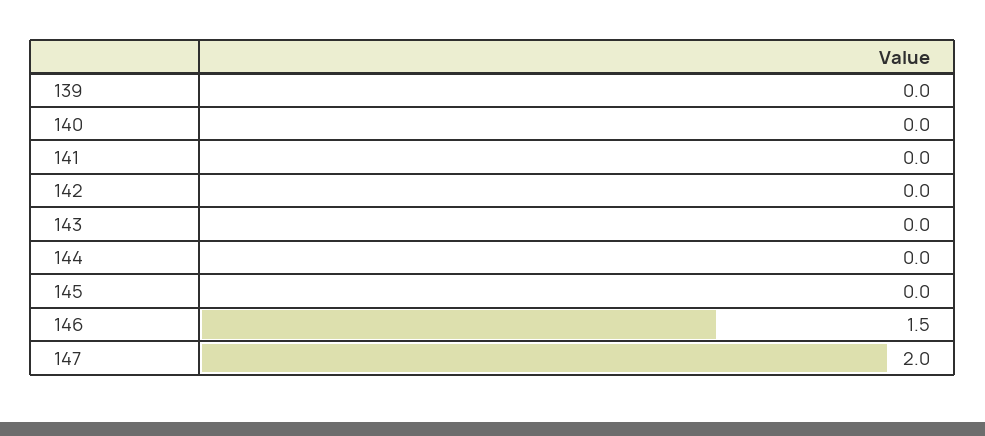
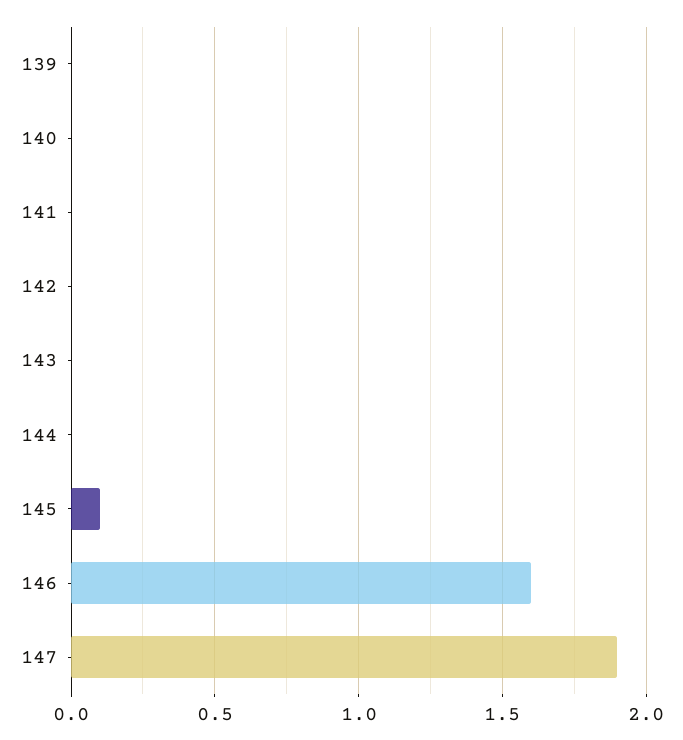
  {
    "139": 0,
    "140": 0,
    "141": 0,
    "142": 0,
    "143": 0,
    "144": 0,
-   "145": 0,
+   "145": 0.1,
-   "146": 1.5,
+   "146": 1.6,
-   "147": 2
+   "147": 1.9
  }

